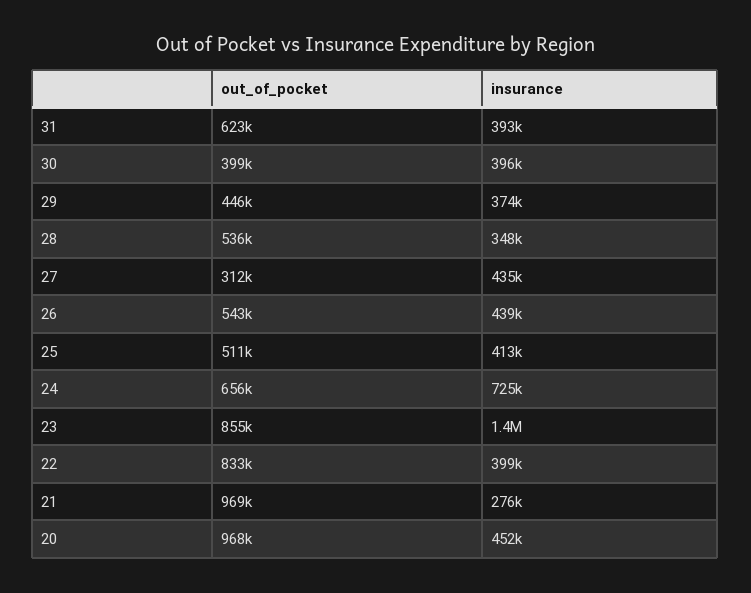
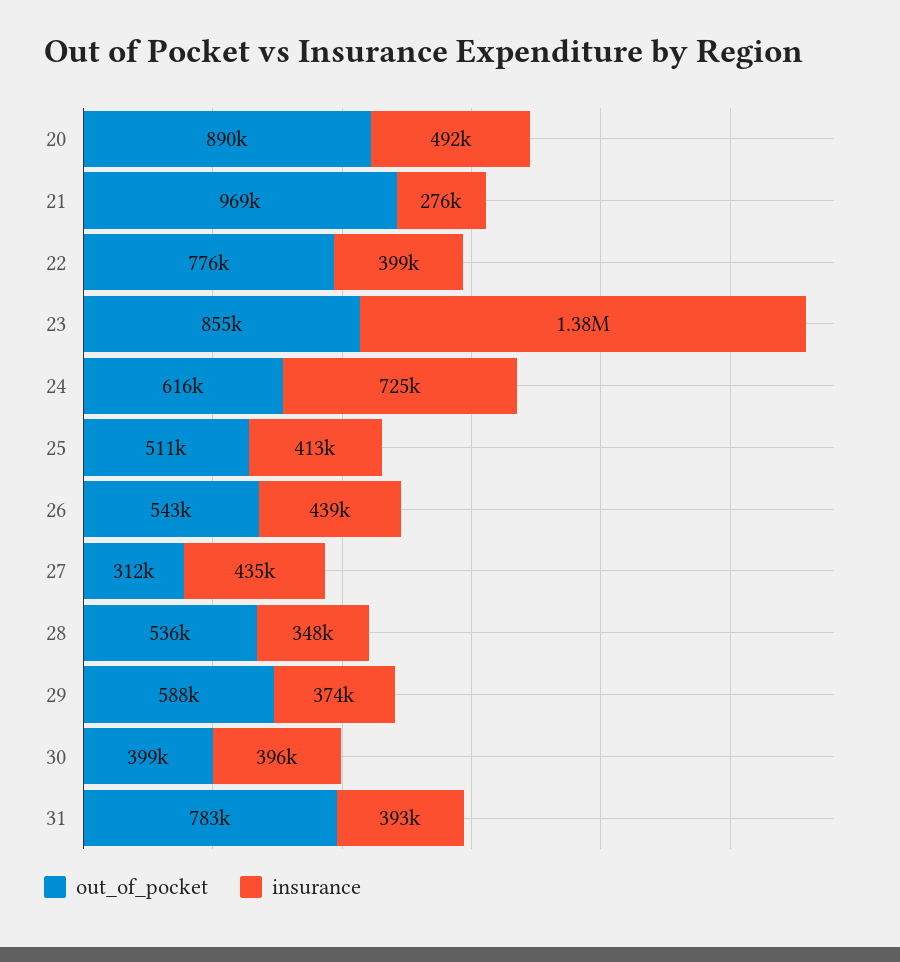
  {
    "out_of_pocket": {
-     "31": 623000,
+     "31": 783000,
      "30": 399000,
-     "29": 446000,
+     "29": 588000,
      "28": 536000,
      "27": 312000,
      "26": 543000,
      "25": 511000,
-     "24": 656000,
+     "24": 616000,
      "23": 855000,
-     "22": 833000,
+     "22": 776000,
      "21": 969000,
-     "20": 968000
+     "20": 890000
    },
    "insurance": {
      "31": 393000,
      "30": 396000,
      "29": 374000,
      "28": 348000,
      "27": 435000,
      "26": 439000,
      "25": 413000,
      "24": 725000,
      "23": 1380000,
      "22": 399000,
      "21": 276000,
-     "20": 452000
+     "20": 492000
    }
  }

